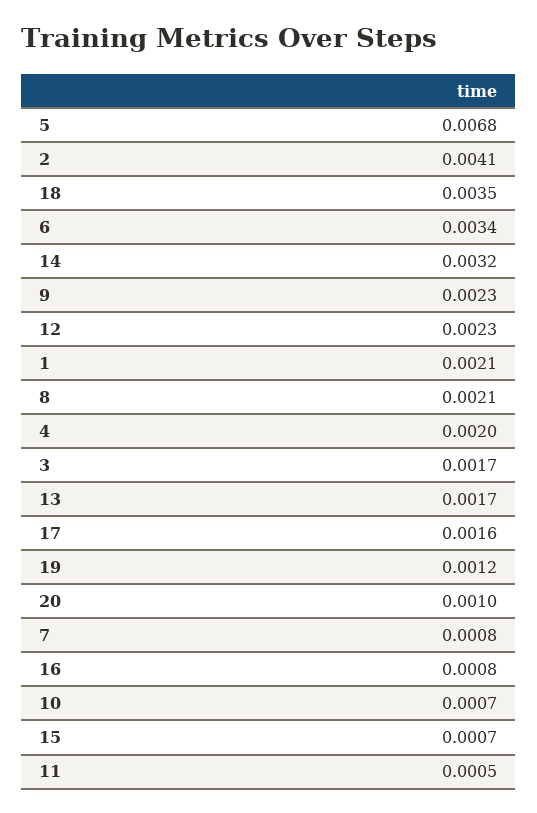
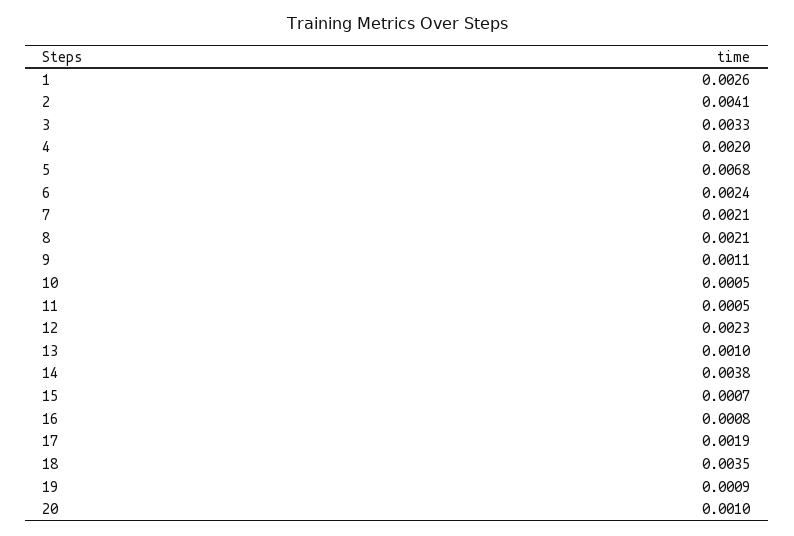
  {
    "5": 0.0068,
    "2": 0.0041,
    "18": 0.0035,
-   "6": 0.0034,
+   "6": 0.0024,
-   "14": 0.0032,
+   "14": 0.0038,
-   "9": 0.0023,
+   "9": 0.0011,
    "12": 0.0023,
-   "1": 0.0021,
+   "1": 0.0026,
    "8": 0.0021,
    "4": 0.002,
-   "3": 0.0017,
+   "3": 0.0033,
-   "13": 0.0017,
+   "13": 0.001,
-   "17": 0.0016,
+   "17": 0.0019,
-   "19": 0.0012,
+   "19": 0.0009,
    "20": 0.001,
-   "7": 0.0008,
+   "7": 0.0021,
    "16": 0.0008,
-   "10": 0.0007,
+   "10": 0.0005,
    "15": 0.0007,
    "11": 0.0005
  }

